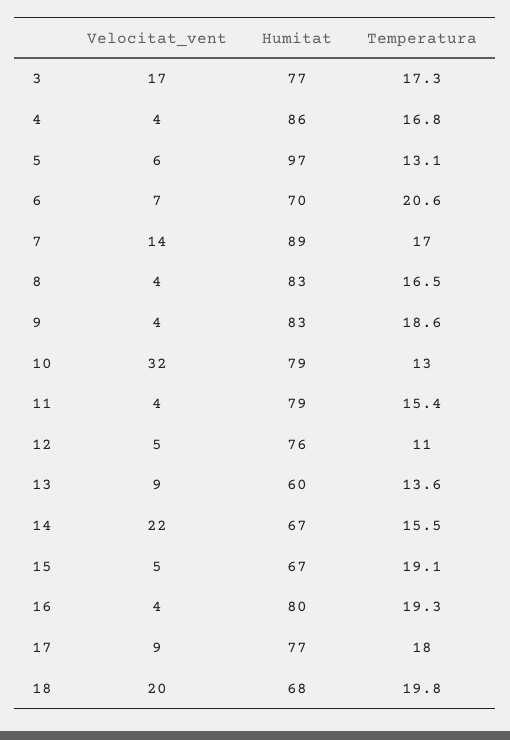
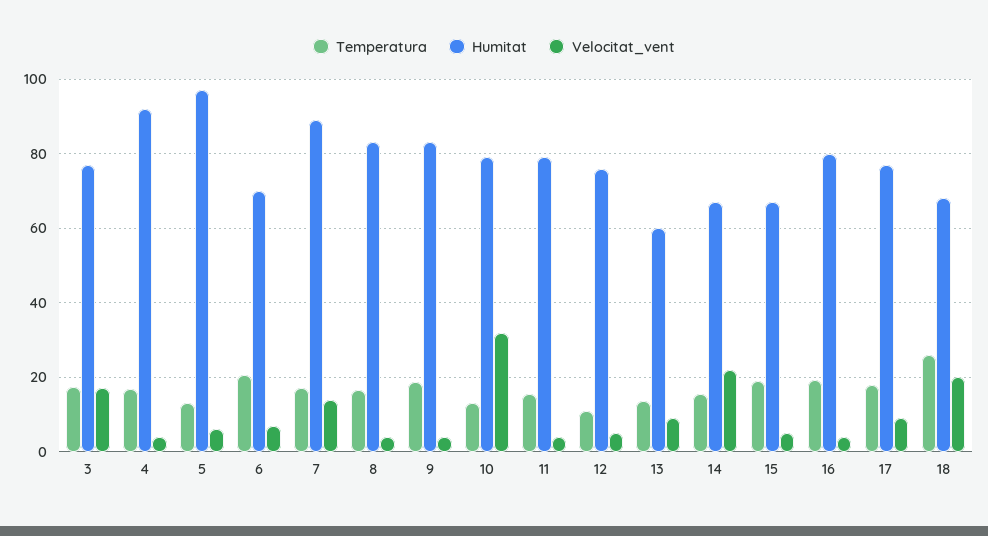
  {
    "Velocitat_vent": {
      "3": 17,
      "4": 4,
      "5": 6,
      "6": 7,
      "7": 14,
      "8": 4,
      "9": 4,
      "10": 32,
      "11": 4,
      "12": 5,
      "13": 9,
      "14": 22,
      "15": 5,
      "16": 4,
      "17": 9,
      "18": 20
    },
    "Humitat": {
      "3": 77,
-     "4": 86,
+     "4": 92,
      "5": 97,
      "6": 70,
      "7": 89,
      "8": 83,
      "9": 83,
      "10": 79,
      "11": 79,
      "12": 76,
      "13": 60,
      "14": 67,
      "15": 67,
      "16": 80,
      "17": 77,
      "18": 68
    },
    "Temperatura": {
      "3": 17.3,
      "4": 16.8,
      "5": 13.1,
      "6": 20.6,
      "7": 17,
      "8": 16.5,
      "9": 18.6,
      "10": 13,
      "11": 15.4,
      "12": 11,
      "13": 13.6,
      "14": 15.5,
      "15": 19.1,
      "16": 19.3,
      "17": 18,
-     "18": 19.8
+     "18": 26
    }
  }

